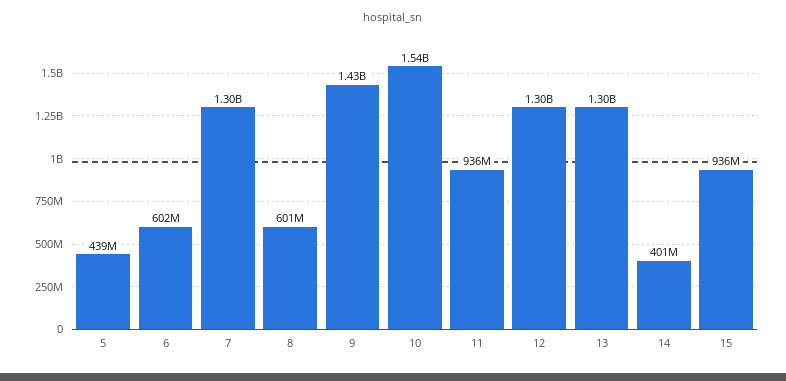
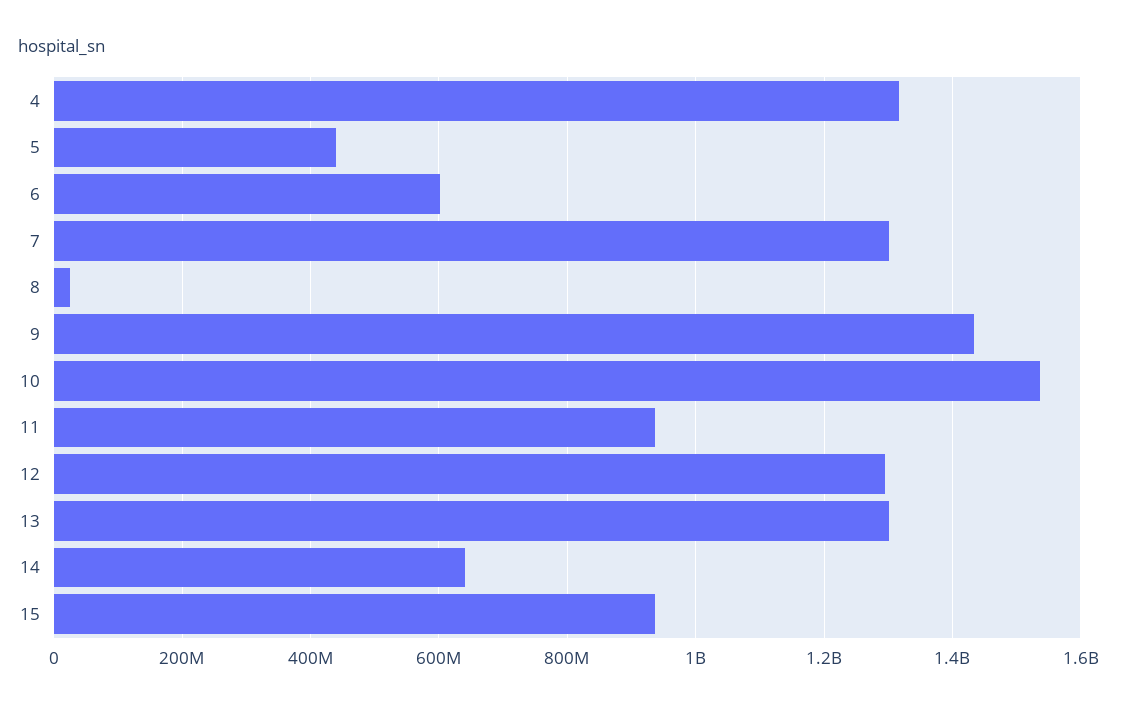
  {
    "5": 439000000,
    "6": 602000000,
    "7": 1300000000,
-   "8": 601000000,
+   "8": 20000000,
    "9": 1430000000,
    "10": 1540000000,
    "11": 936000000,
    "12": 1300000000,
    "13": 1300000000,
-   "14": 401000000,
+   "14": 640000000,
-   "15": 936000000
+   "15": 936000000,
+   "4": 1320000000
  }

